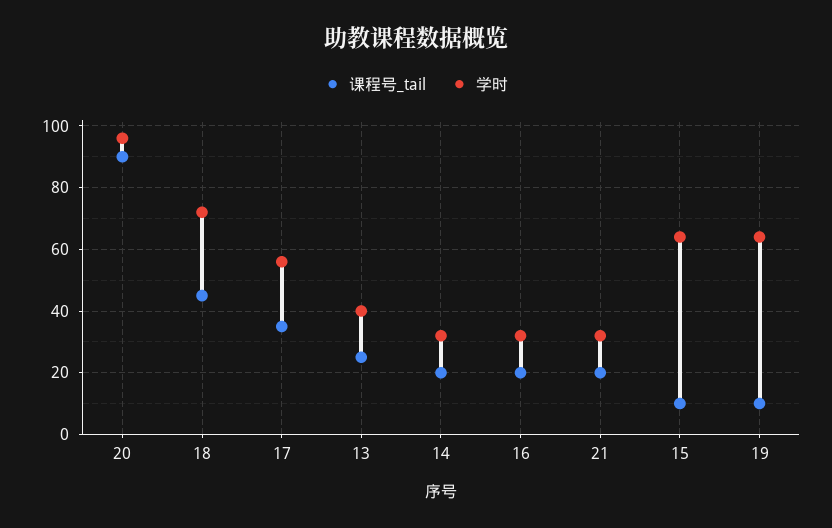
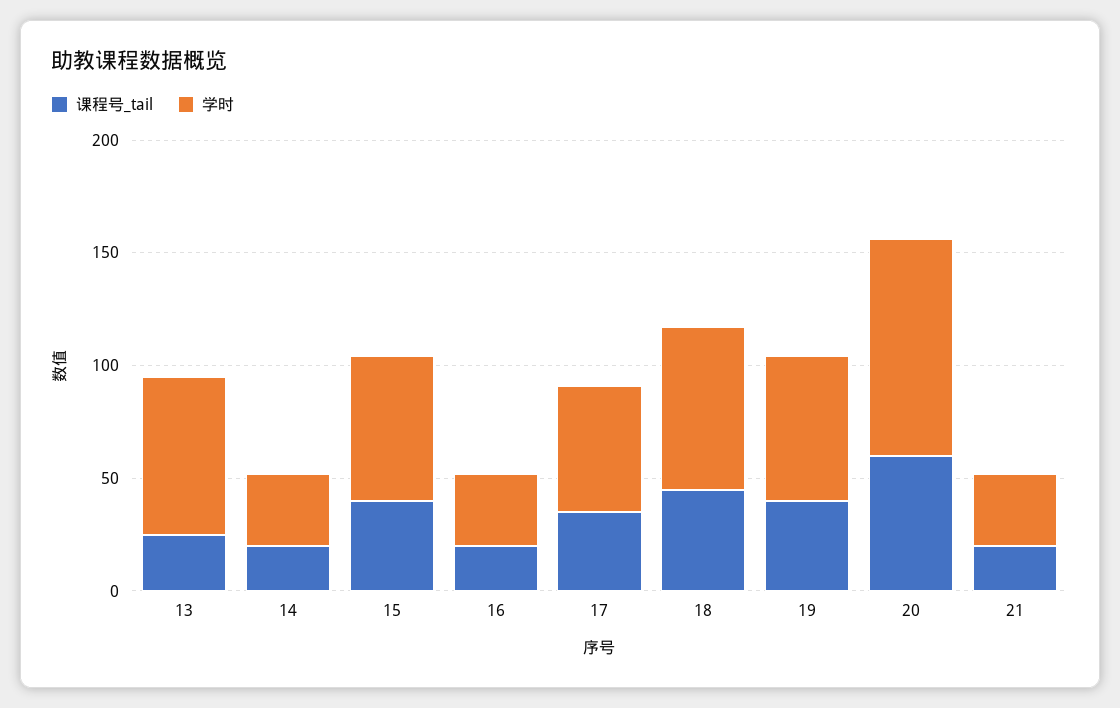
  {
    "课程号_tail": {
-     "20": 90,
+     "20": 60,
      "18": 45,
      "17": 35,
      "13": 25,
      "14": 20,
      "16": 20,
      "21": 20,
-     "15": 10,
+     "15": 40,
-     "19": 10
+     "19": 40
    },
    "学时": {
      "20": 95,
      "18": 70,
      "17": 55,
-     "13": 40,
+     "13": 70,
      "14": 30,
      "16": 30,
      "21": 30,
      "15": 65,
      "19": 65
    }
  }

